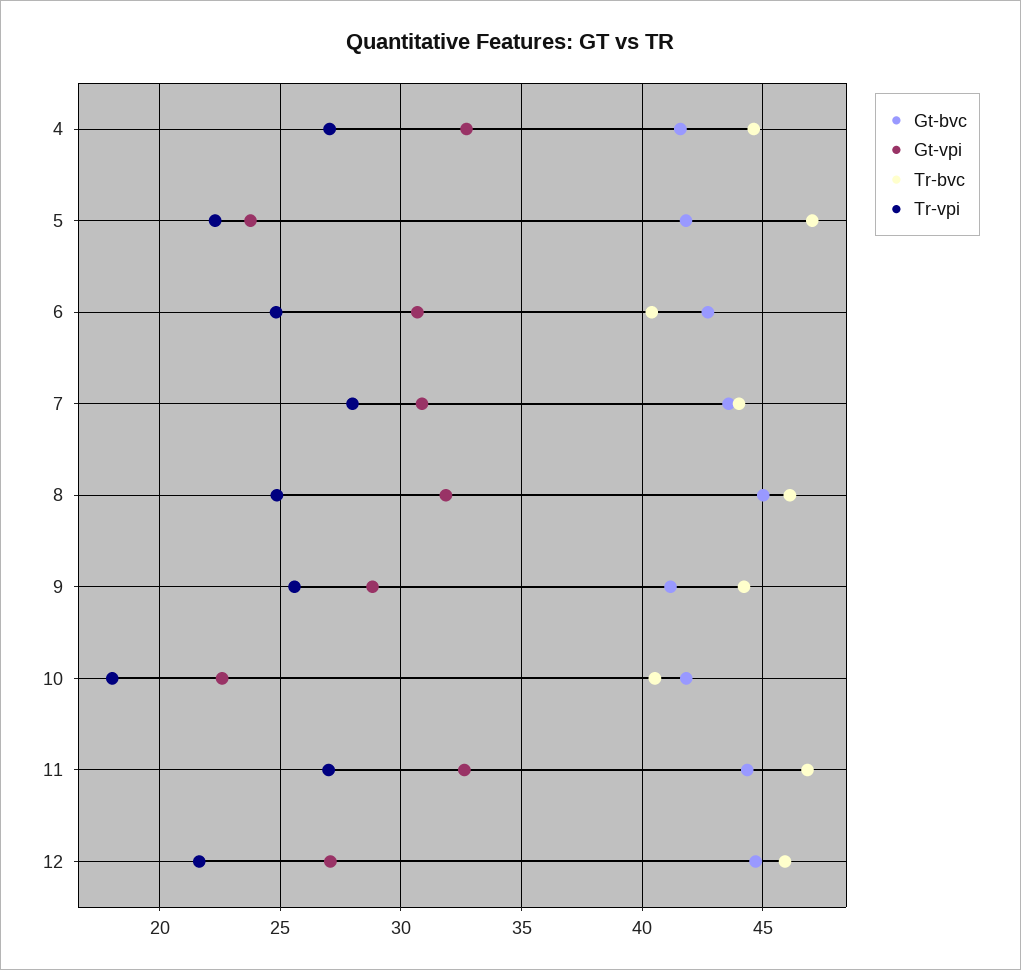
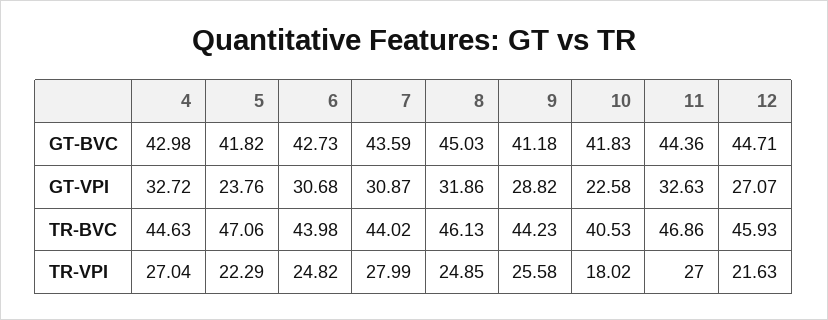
  {
    "Gt-bvc": {
-     "4": 41.5,
+     "4": 42.98,
      "5": 41.82,
      "6": 42.73,
      "7": 43.59,
      "8": 45.03,
      "9": 41.18,
      "10": 41.83,
      "11": 44.36,
      "12": 44.71
    },
    "Gt-vpi": {
      "4": 32.72,
      "5": 23.76,
      "6": 30.68,
      "7": 30.87,
      "8": 31.86,
      "9": 28.82,
      "10": 22.58,
      "11": 32.63,
      "12": 27.07
    },
    "Tr-bvc": {
      "4": 44.63,
      "5": 47.06,
-     "6": 40.5,
+     "6": 43.98,
      "7": 44.02,
      "8": 46.13,
      "9": 44.23,
      "10": 40.53,
      "11": 46.86,
      "12": 45.93
    },
    "Tr-vpi": {
      "4": 27.04,
      "5": 22.29,
      "6": 24.82,
      "7": 27.99,
      "8": 24.85,
      "9": 25.58,
      "10": 18.02,
      "11": 27,
      "12": 21.63
    }
  }

